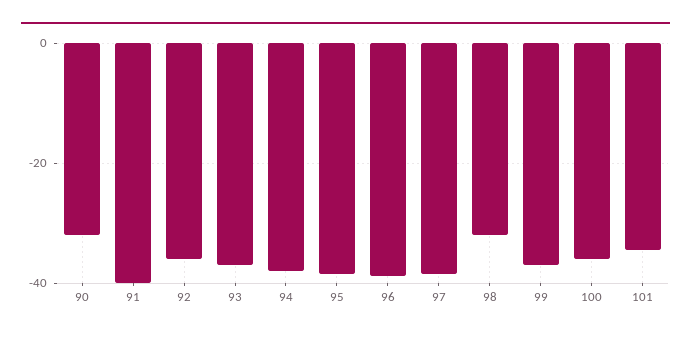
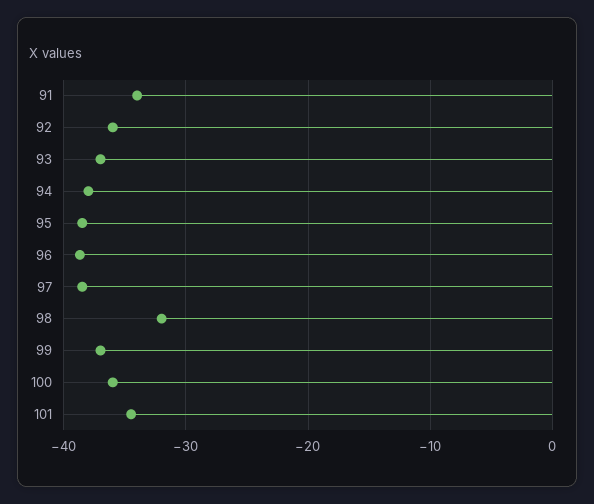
  {
-   "90": -32,
-   "91": -40,
+   "91": -34,
    "92": -36,
    "93": -37,
    "94": -38,
    "95": -39,
    "96": -39,
    "97": -39,
    "98": -32,
    "99": -37,
    "100": -36,
    "101": -35
  }

